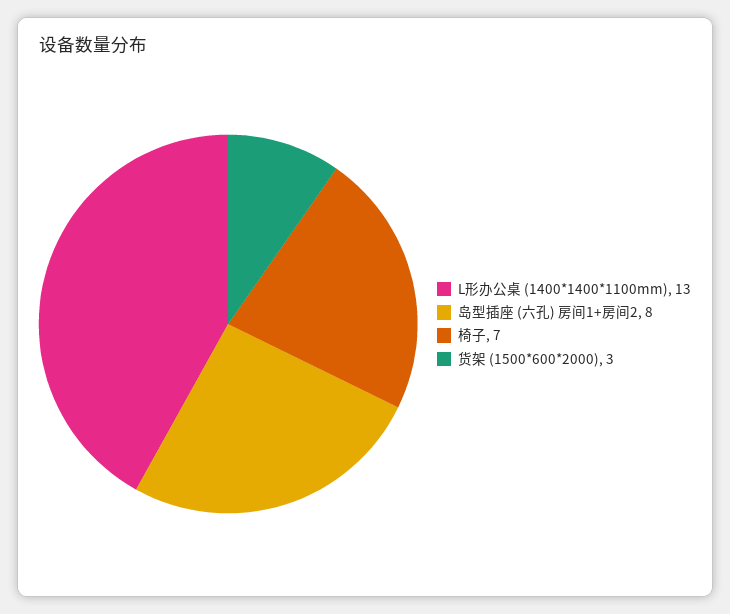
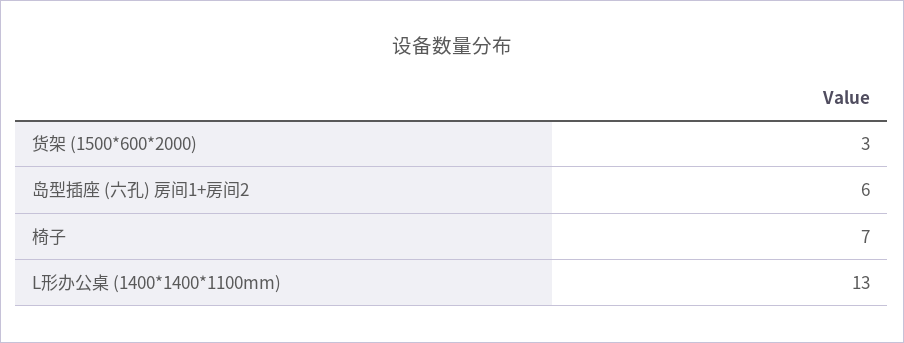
  {
    "L形办公桌 (1400*1400*1100mm)": 13,
-   "岛型插座 (六孔) 房间1+房间2": 8,
+   "岛型插座 (六孔) 房间1+房间2": 6,
    "椅子": 7,
    "货架 (1500*600*2000)": 3
  }

